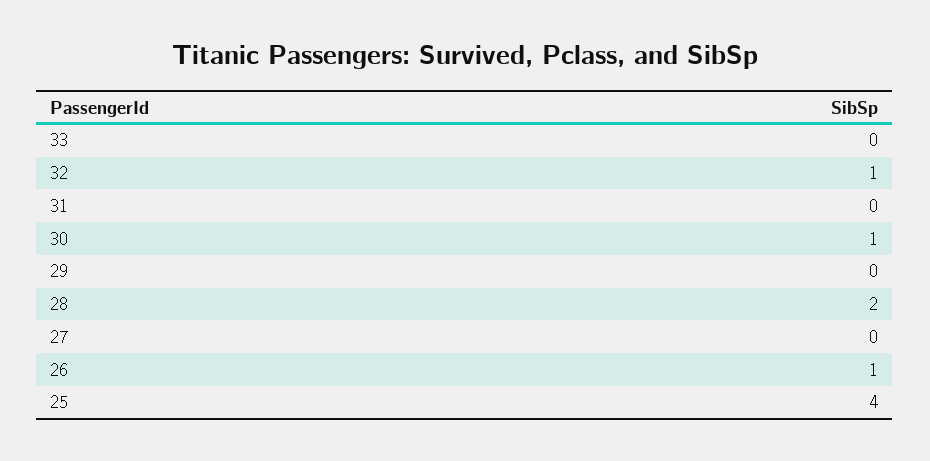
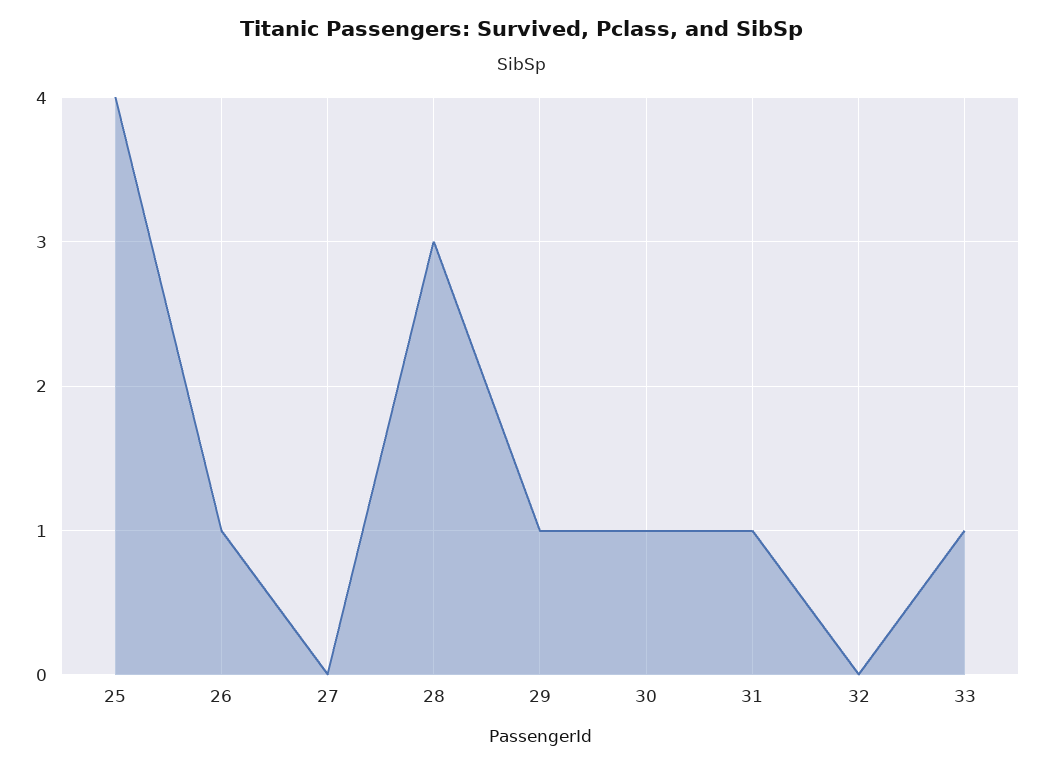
  {
-   "33": 0,
+   "33": 1,
-   "32": 1,
+   "32": 0,
-   "31": 0,
+   "31": 1,
    "30": 1,
-   "29": 0,
+   "29": 1,
-   "28": 2,
+   "28": 3,
    "27": 0,
    "26": 1,
    "25": 4
  }

